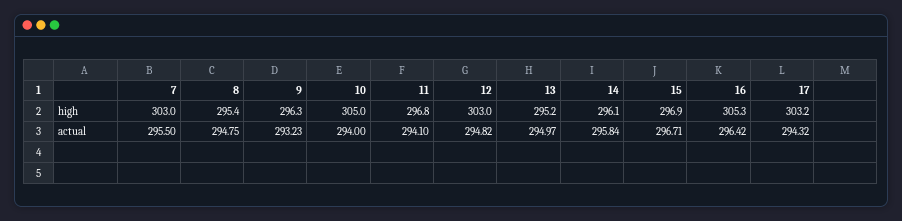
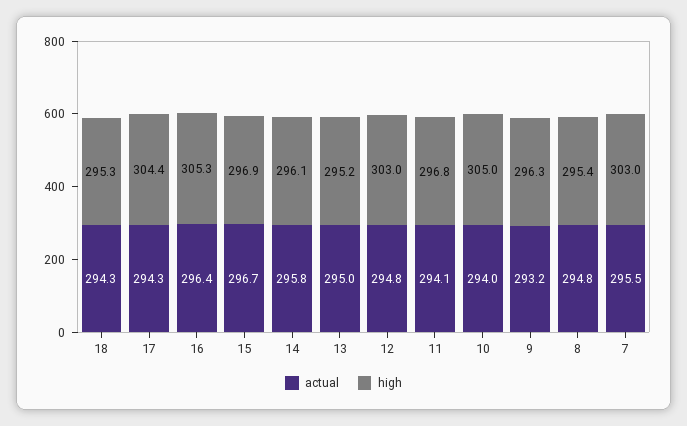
  {
    "high": {
      "7": 303,
      "8": 295.4,
      "9": 296.3,
      "10": 305,
      "11": 296.8,
      "12": 303,
      "13": 295.2,
      "14": 296.1,
      "15": 296.9,
      "16": 305.3,
-     "17": 303.2
+     "17": 304.4,
+     "18": 295.3
    },
    "actual": {
      "7": 295.5,
      "8": 294.75,
      "9": 293.23,
      "10": 294,
      "11": 294.1,
      "12": 294.82,
      "13": 294.97,
      "14": 295.84,
      "15": 296.71,
      "16": 296.42,
-     "17": 294.32
+     "17": 294.32,
+     "18": 294.3
    }
  }

